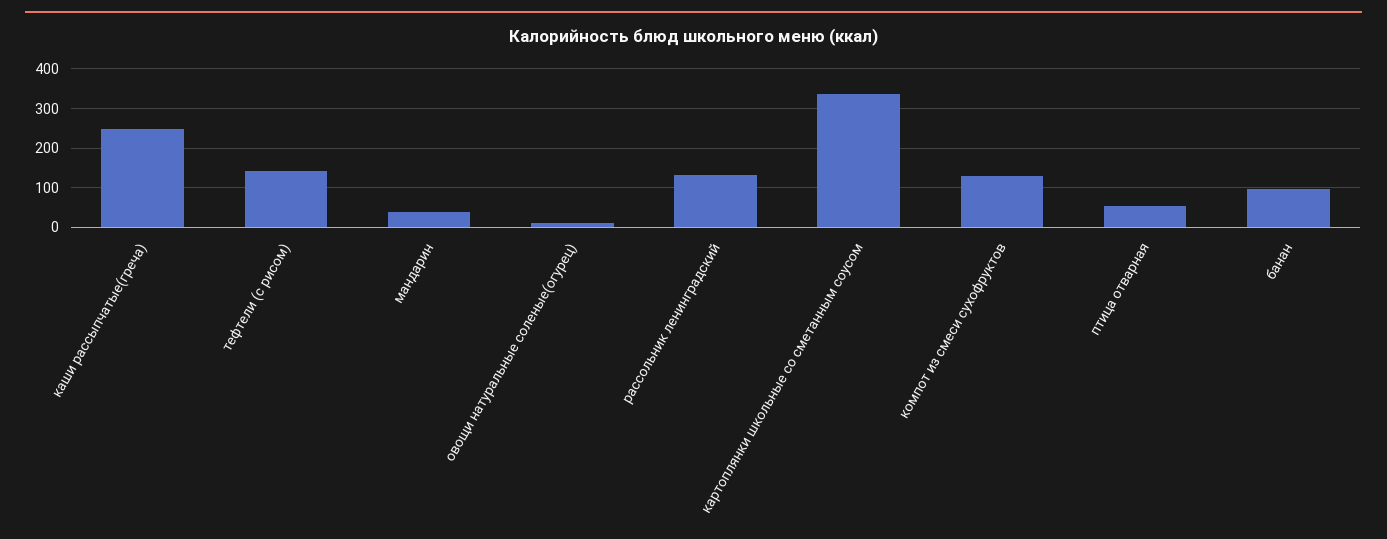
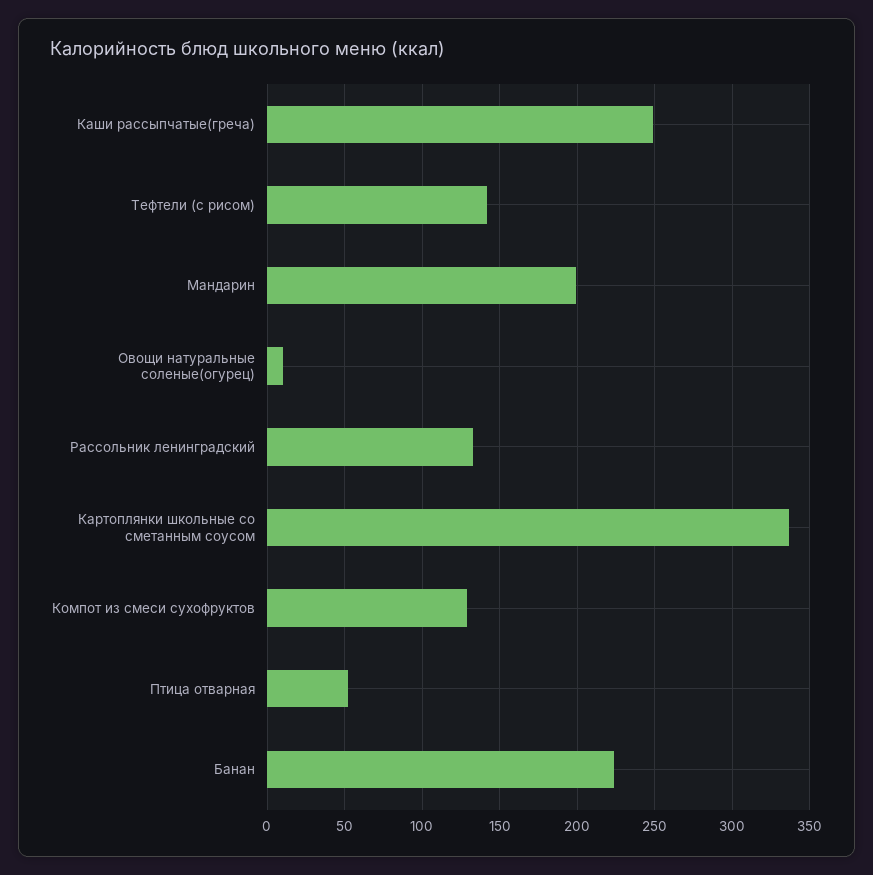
  {
    "каши рассыпчатые(греча)": 250,
    "тефтели (с рисом)": 140,
-   "мандарин": 40,
+   "мандарин": 200,
    "овощи натуральные соленые(огурец)": 10,
    "рассольник ленинградский": 135,
    "картоплянки школьные со сметанным соусом": 335,
    "компот из смеси сухофруктов": 130,
    "птица отварная": 50,
-   "банан": 100
+   "банан": 225
  }

